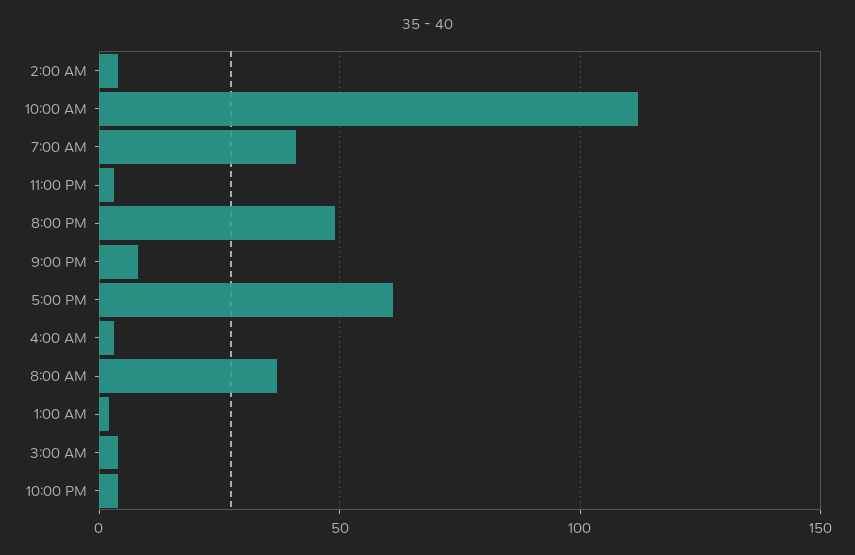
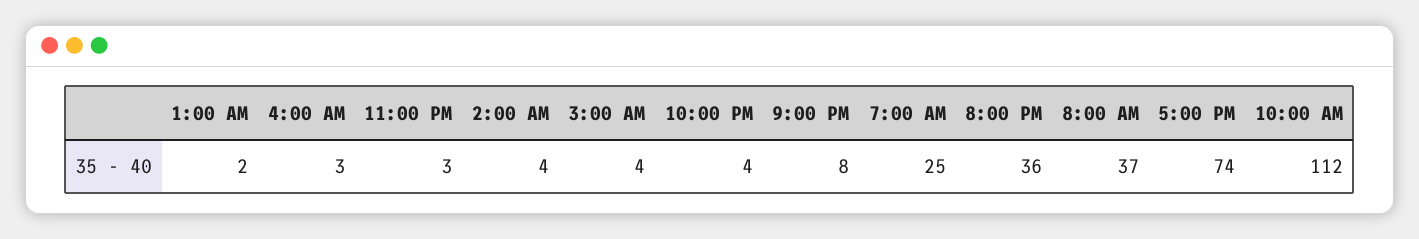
  {
    "2:00 AM": 4,
    "10:00 AM": 112,
-   "7:00 AM": 40,
+   "7:00 AM": 25,
    "11:00 PM": 3,
-   "8:00 PM": 50,
+   "8:00 PM": 36,
    "9:00 PM": 8,
-   "5:00 PM": 60,
+   "5:00 PM": 74,
    "4:00 AM": 3,
    "8:00 AM": 37,
    "1:00 AM": 2,
    "3:00 AM": 4,
    "10:00 PM": 4
  }

